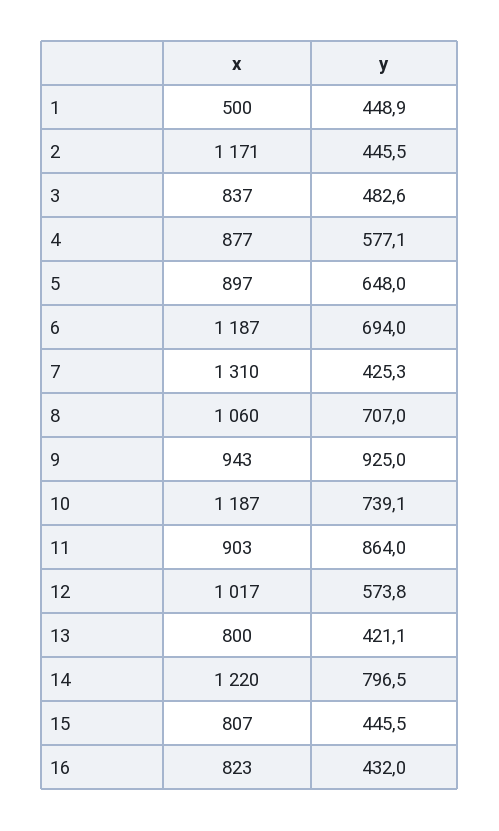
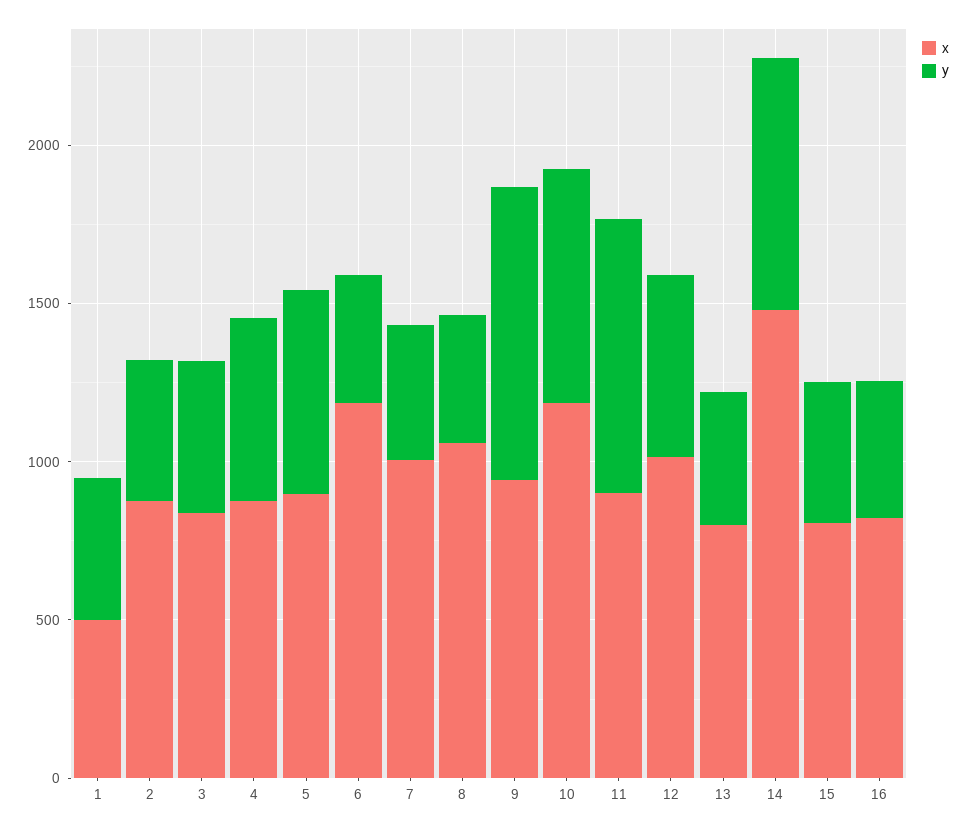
  {
    "x": {
      "1": 500,
-     "2": 1171,
+     "2": 900,
      "3": 837,
      "4": 877,
      "5": 897,
      "6": 1187,
-     "7": 1310,
+     "7": 1000,
      "8": 1060,
      "9": 943,
      "10": 1187,
      "11": 903,
      "12": 1017,
      "13": 800,
-     "14": 1220,
+     "14": 1500,
      "15": 807,
      "16": 823
    },
    "y": {
      "1": 448.9,
      "2": 445.5,
      "3": 482.6,
      "4": 577.1,
      "5": 648,
-     "6": 694,
+     "6": 400,
      "7": 425.3,
-     "8": 707,
+     "8": 400,
      "9": 925,
      "10": 739.1,
      "11": 864,
      "12": 573.8,
      "13": 421.1,
      "14": 796.5,
      "15": 445.5,
      "16": 432
    }
  }

